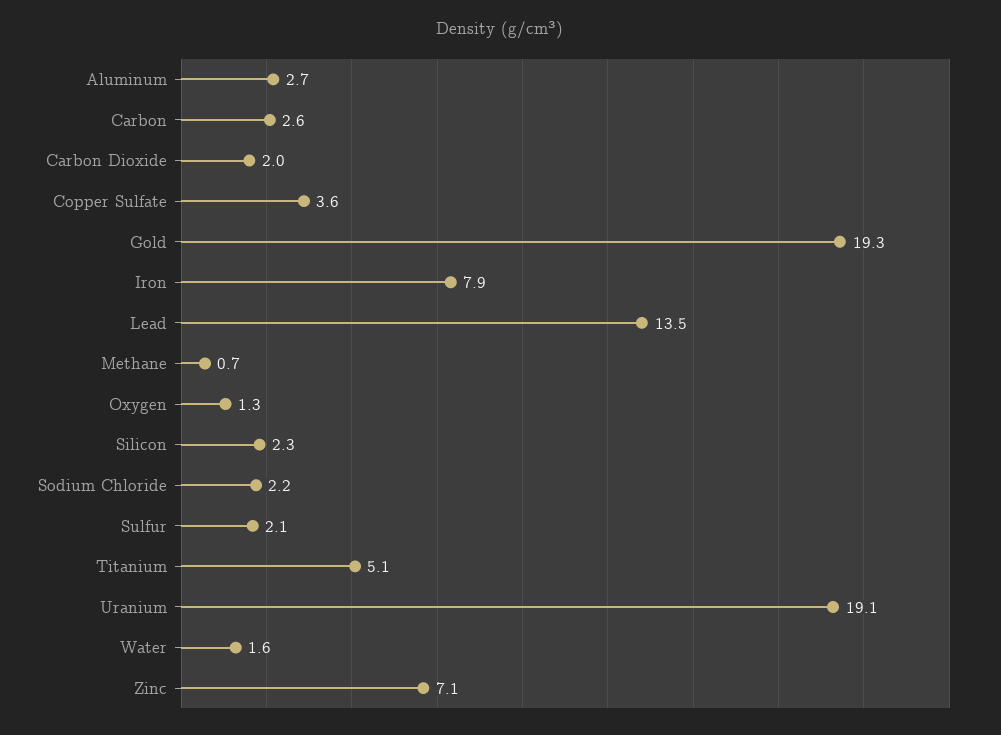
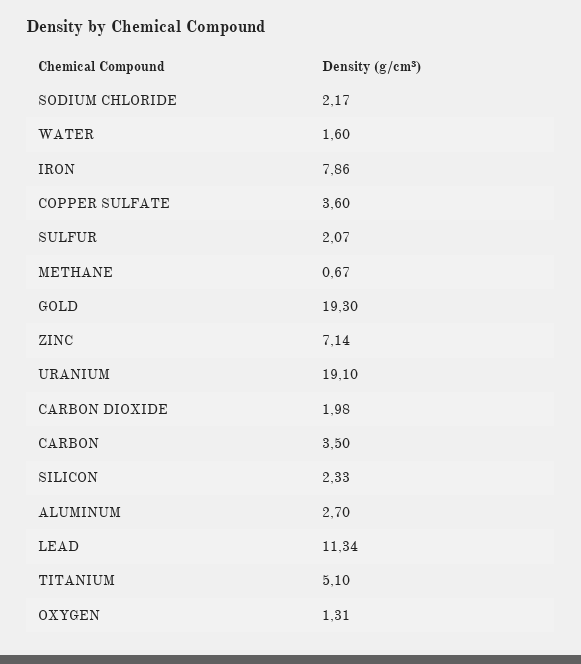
  {
    "Aluminum": 2.7,
-   "Carbon": 2.6,
+   "Carbon": 3.5,
    "Carbon Dioxide": 1.98,
    "Copper Sulfate": 3.6,
    "Gold": 19.3,
    "Iron": 7.86,
-   "Lead": 13.5,
+   "Lead": 11.34,
    "Methane": 0.67,
    "Oxygen": 1.31,
    "Silicon": 2.33,
    "Sodium Chloride": 2.17,
    "Sulfur": 2.07,
    "Titanium": 5.1,
    "Uranium": 19.1,
    "Water": 1.6,
    "Zinc": 7.14
  }

